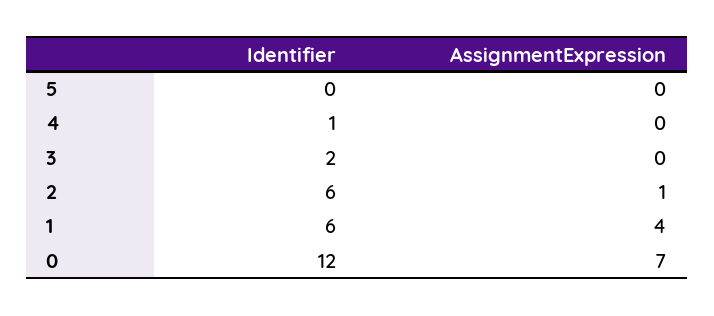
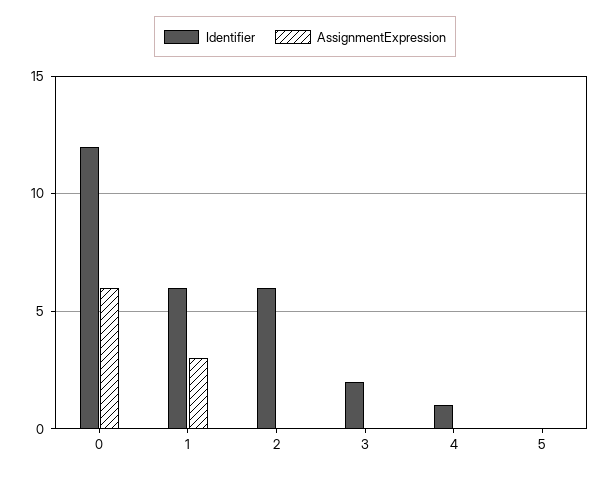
  {
    "Identifier": {
      "5": 0,
      "4": 1,
      "3": 2,
      "2": 6,
      "1": 6,
      "0": 12
    },
    "AssignmentExpression": {
      "5": 0,
      "4": 0,
      "3": 0,
-     "2": 1,
+     "2": 0,
-     "1": 4,
+     "1": 3,
-     "0": 7
+     "0": 6
    }
  }

